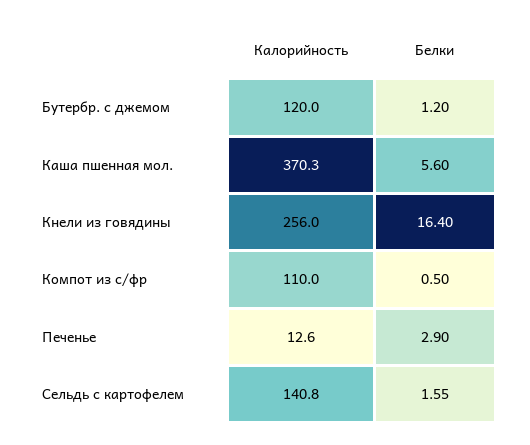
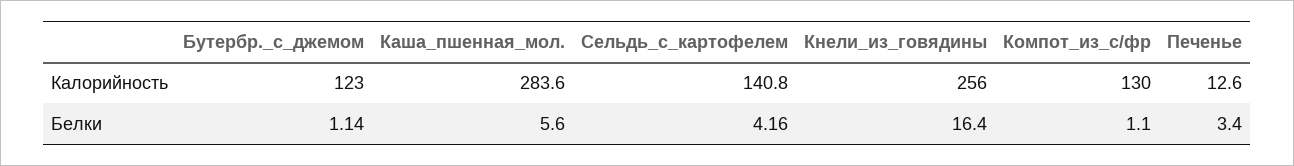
  {
    "Калорийность": {
-     "Бутербр. с джемом": 120,
+     "Бутербр. с джемом": 123,
-     "Каша пшенная мол.": 370.3,
+     "Каша пшенная мол.": 283.6,
      "Кнели из говядины": 256,
-     "Компот из с/фр": 110,
+     "Компот из с/фр": 130,
      "Печенье": 12.6,
      "Сельдь с картофелем": 140.8
    },
    "Белки": {
-     "Бутербр. с джемом": 1.2,
+     "Бутербр. с джемом": 1.14,
      "Каша пшенная мол.": 5.6,
      "Кнели из говядины": 16.4,
-     "Компот из с/фр": 0.5,
+     "Компот из с/фр": 1.1,
-     "Печенье": 2.9,
+     "Печенье": 3.4,
-     "Сельдь с картофелем": 1.55
+     "Сельдь с картофелем": 4.16
    }
  }

